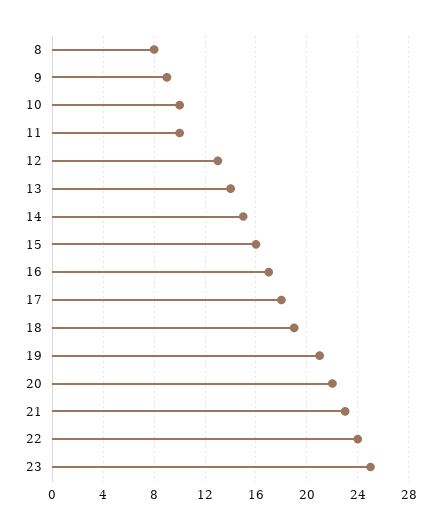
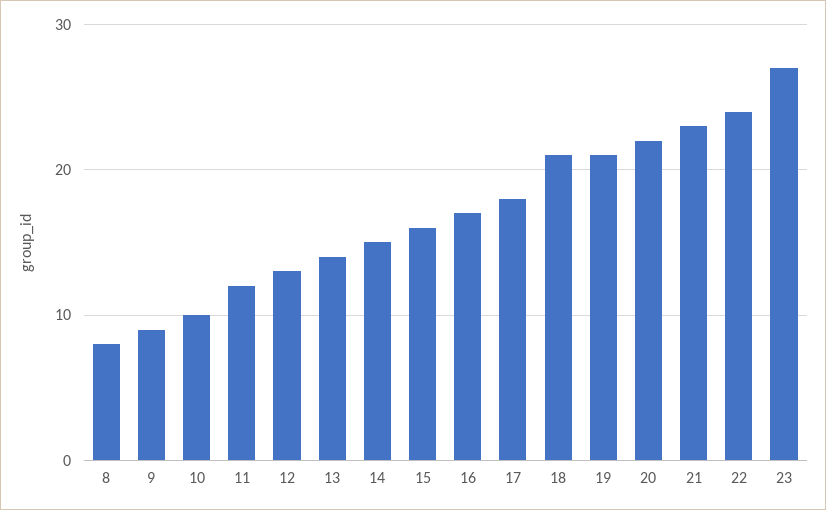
  {
    "8": 8,
    "9": 9,
    "10": 10,
-   "11": 10,
+   "11": 12,
    "12": 13,
    "13": 14,
    "14": 15,
    "15": 16,
    "16": 17,
    "17": 18,
-   "18": 19,
+   "18": 21,
    "19": 21,
    "20": 22,
    "21": 23,
    "22": 24,
-   "23": 25
+   "23": 27
  }

